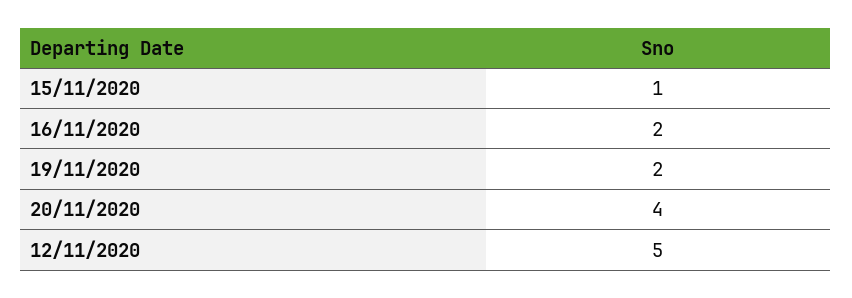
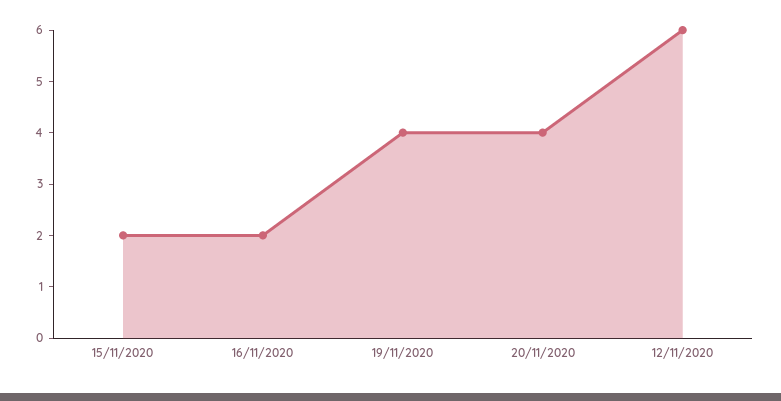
  {
-   "15/11/2020": 1,
+   "15/11/2020": 2,
    "16/11/2020": 2,
-   "19/11/2020": 2,
+   "19/11/2020": 4,
    "20/11/2020": 4,
-   "12/11/2020": 5
+   "12/11/2020": 6
  }

